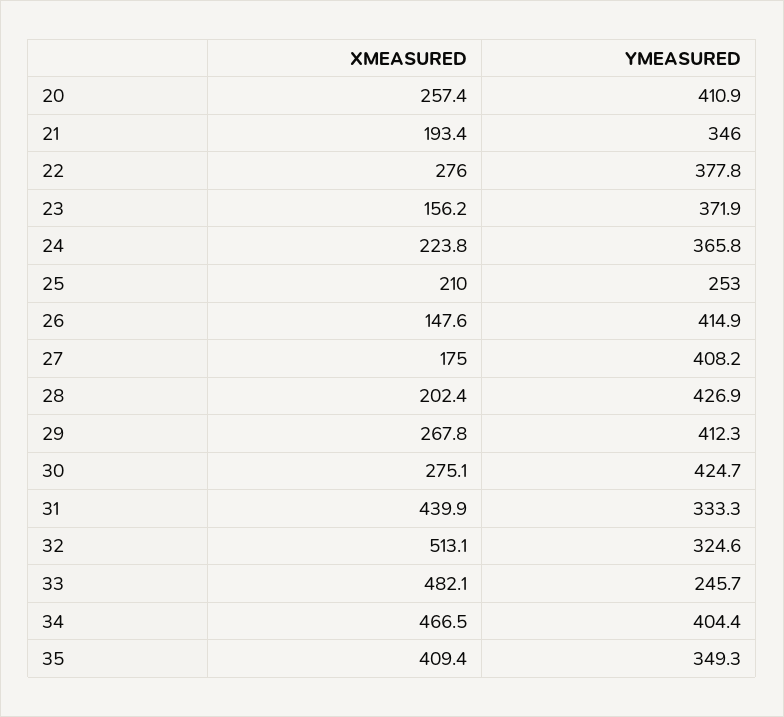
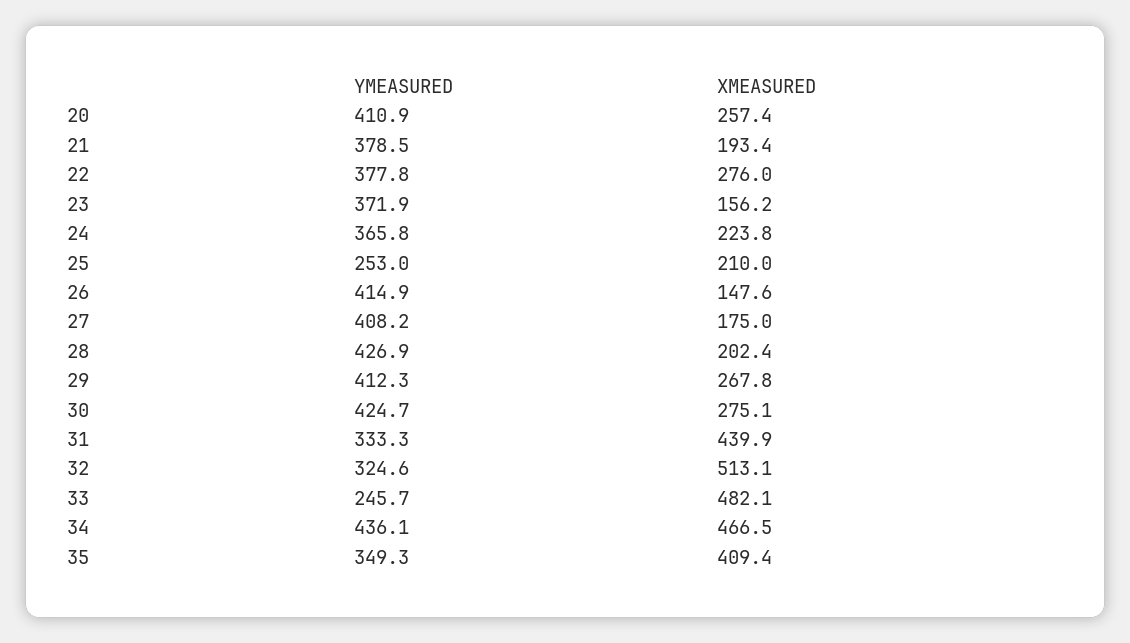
  {
    "XMEASURED": {
      "20": 257.4,
      "21": 193.4,
      "22": 276,
      "23": 156.2,
      "24": 223.8,
      "25": 210,
      "26": 147.6,
      "27": 175,
      "28": 202.4,
      "29": 267.8,
      "30": 275.1,
      "31": 439.9,
      "32": 513.1,
      "33": 482.1,
      "34": 466.5,
      "35": 409.4
    },
    "YMEASURED": {
      "20": 410.9,
-     "21": 346,
+     "21": 378.5,
      "22": 377.8,
      "23": 371.9,
      "24": 365.8,
      "25": 253,
      "26": 414.9,
      "27": 408.2,
      "28": 426.9,
      "29": 412.3,
      "30": 424.7,
      "31": 333.3,
      "32": 324.6,
      "33": 245.7,
-     "34": 404.4,
+     "34": 436.1,
      "35": 349.3
    }
  }

